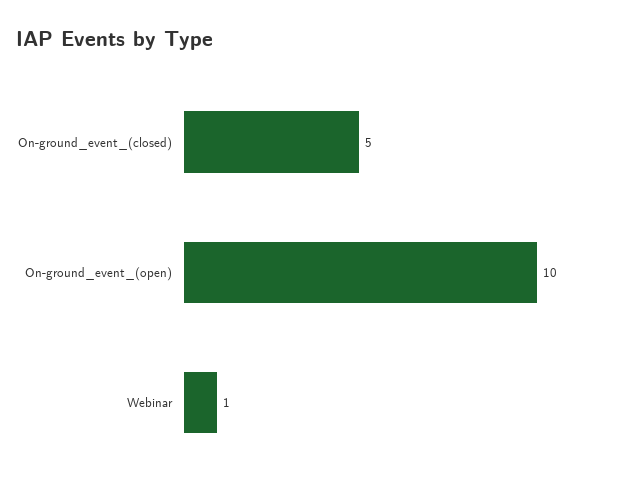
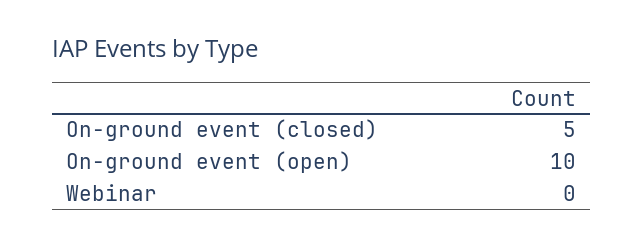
  {
    "On-ground_event_(closed)": 5,
    "On-ground_event_(open)": 10,
-   "Webinar": 1
+   "Webinar": 0
  }

